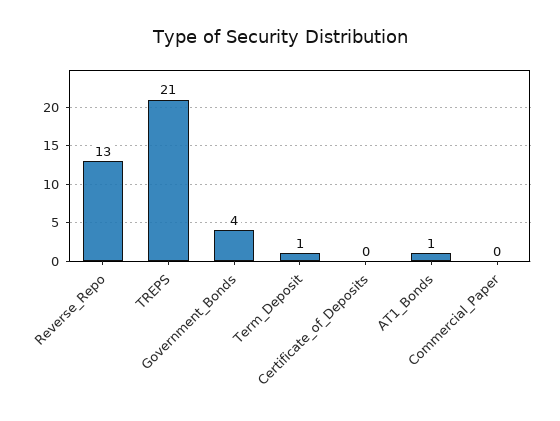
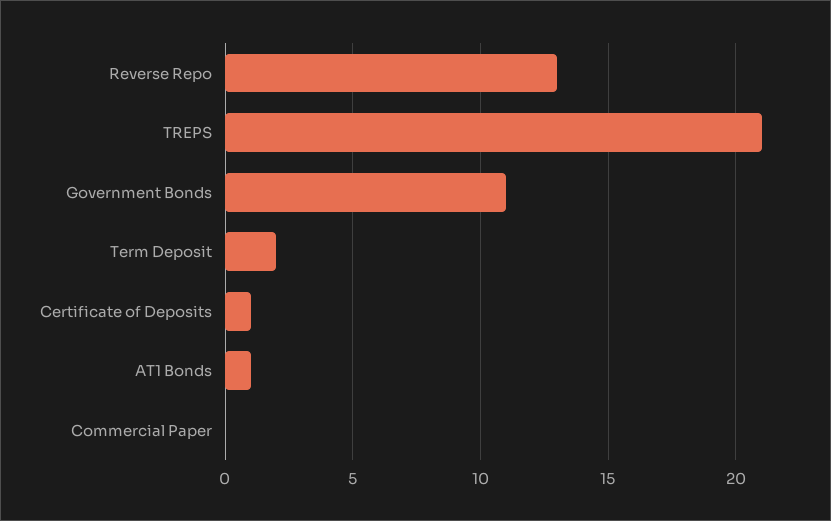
  {
    "Reverse_Repo": 13,
    "TREPS": 21,
-   "Government_Bonds": 4,
+   "Government_Bonds": 11,
-   "Term_Deposit": 1,
+   "Term_Deposit": 2,
-   "Certificate_of_Deposits": 0,
+   "Certificate_of_Deposits": 1,
    "AT1_Bonds": 1,
    "Commercial_Paper": 0
  }

